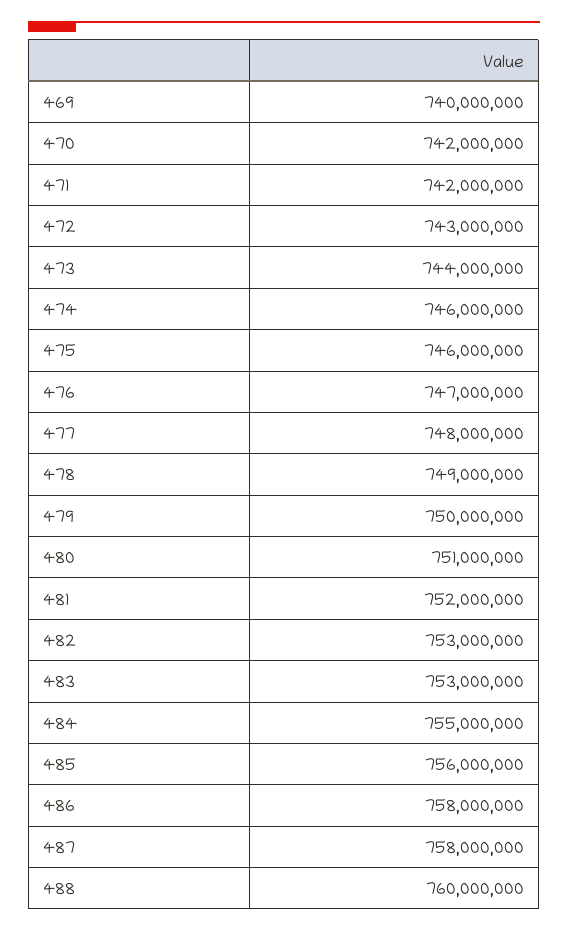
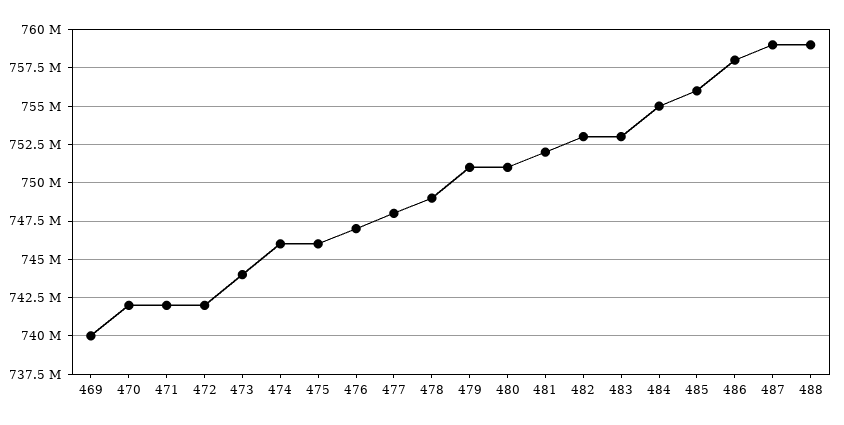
  {
    "469": 740000000,
    "470": 742000000,
    "471": 742000000,
-   "472": 743000000,
+   "472": 742000000,
    "473": 744000000,
    "474": 746000000,
    "475": 746000000,
    "476": 747000000,
    "477": 748000000,
    "478": 749000000,
-   "479": 750000000,
+   "479": 751000000,
    "480": 751000000,
    "481": 752000000,
    "482": 753000000,
    "483": 753000000,
    "484": 755000000,
    "485": 756000000,
    "486": 758000000,
-   "487": 758000000,
+   "487": 759000000,
-   "488": 760000000
+   "488": 759000000
  }

